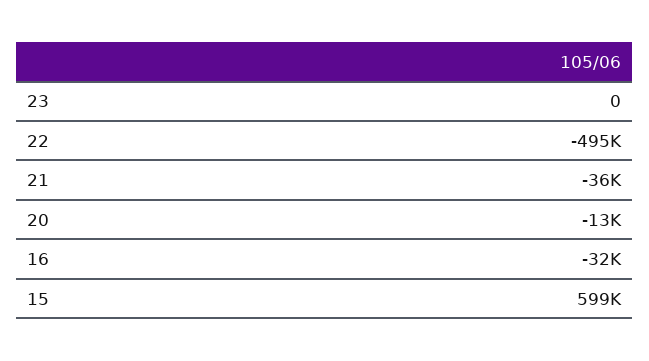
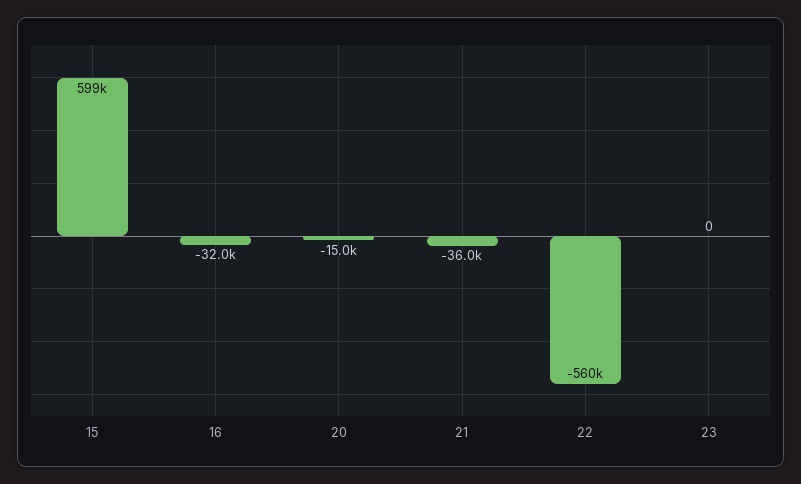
  {
    "23": 0,
-   "22": -495000,
+   "22": -560000,
    "21": -36000,
-   "20": -13000,
+   "20": -15000,
    "16": -32000,
    "15": 599000
  }

